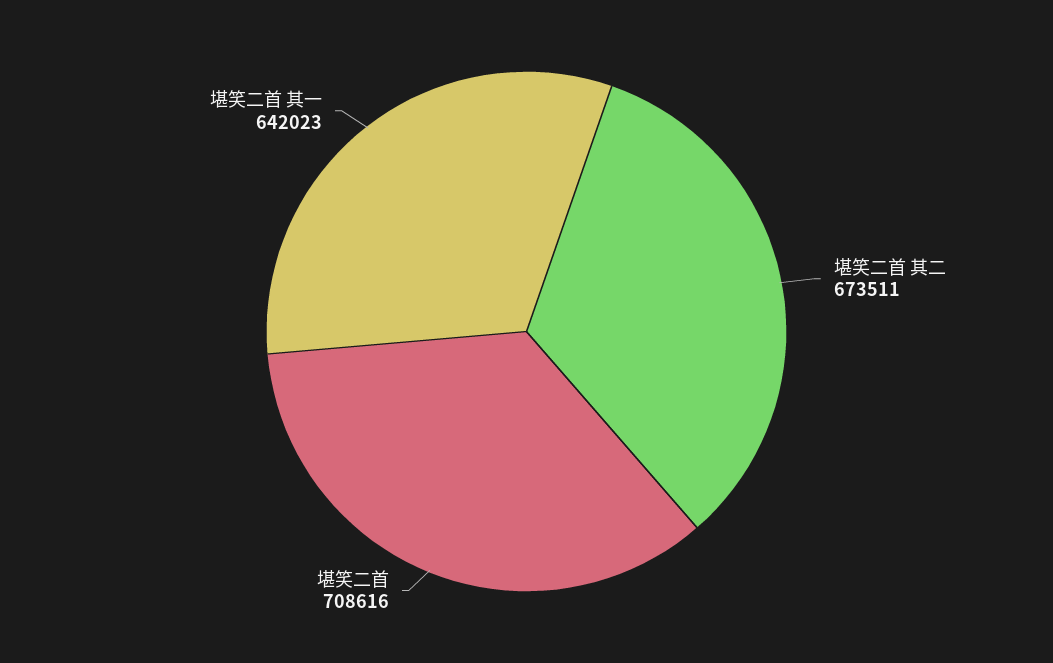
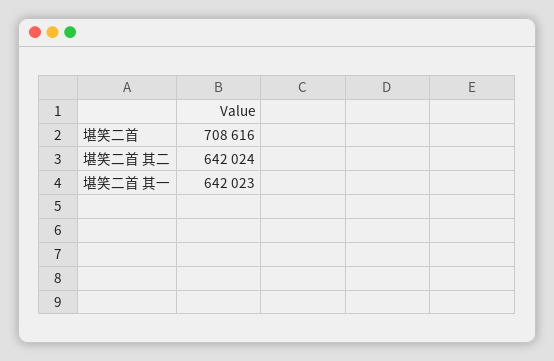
  {
-   "堪笑二首 其二": 673511,
+   "堪笑二首 其二": 642024,
    "堪笑二首": 708616,
    "堪笑二首 其一": 642023
  }

